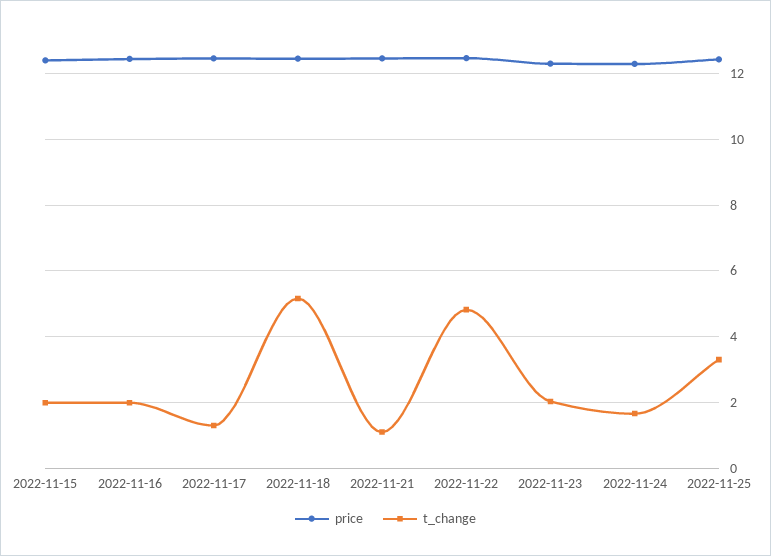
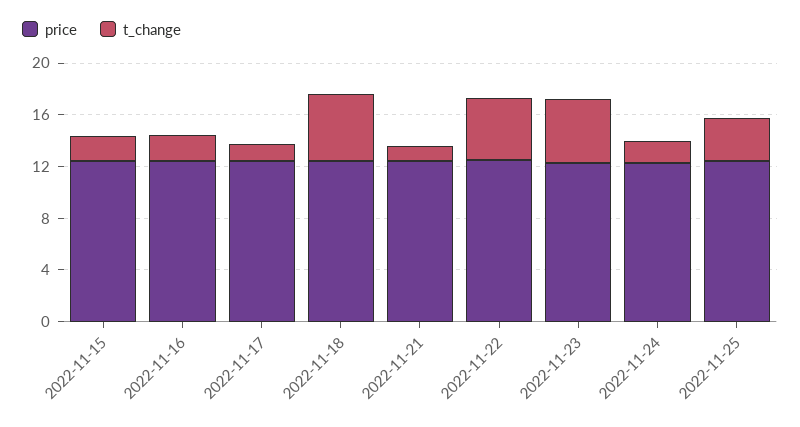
  {
    "price": {
      "2022-11-15": 12.4,
      "2022-11-16": 12.4,
      "2022-11-17": 12.4,
      "2022-11-18": 12.4,
      "2022-11-21": 12.4,
      "2022-11-22": 12.4,
      "2022-11-23": 12.4,
      "2022-11-24": 12.2,
      "2022-11-25": 12.4
    },
    "t_change": {
      "2022-11-15": 2,
      "2022-11-16": 2,
      "2022-11-17": 1.4,
      "2022-11-18": 5.2,
      "2022-11-21": 1.2,
      "2022-11-22": 4.8,
-     "2022-11-23": 2,
+     "2022-11-23": 5,
      "2022-11-24": 1.6,
      "2022-11-25": 3.4
    }
  }

